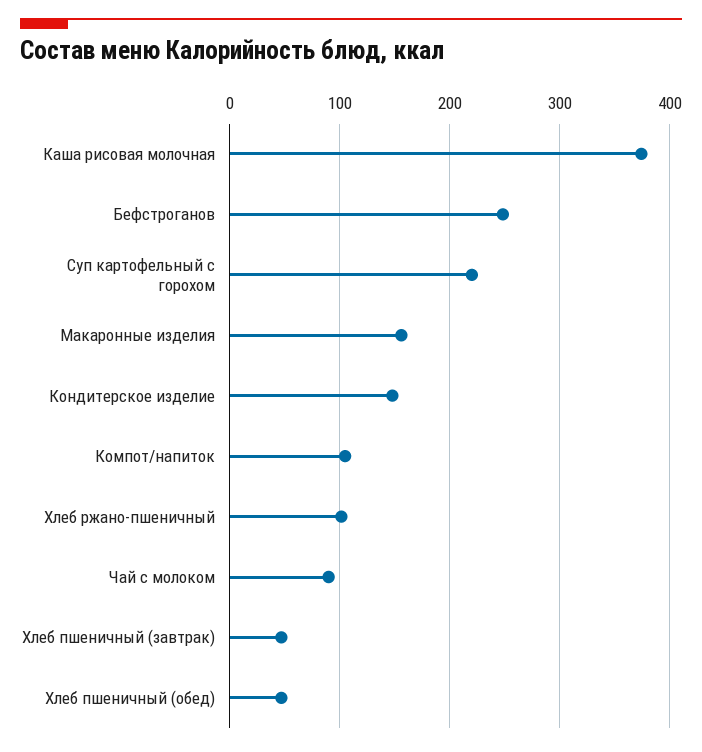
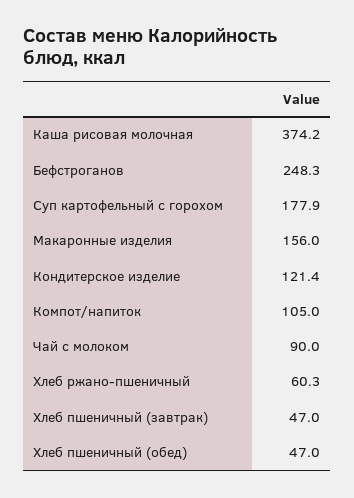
  {
    "Каша рисовая молочная": 374.2,
    "Бефстроганов": 248.3,
-   "Суп картофельный с горохом": 220,
+   "Суп картофельный с горохом": 177.9,
    "Макаронные изделия": 156,
-   "Кондитерское изделие": 150,
+   "Кондитерское изделие": 121.4,
    "Компот/напиток": 105,
-   "Хлеб ржано-пшеничный": 100,
+   "Хлеб ржано-пшеничный": 60.3,
    "Чай с молоком": 90,
    "Хлеб пшеничный (завтрак)": 47,
    "Хлеб пшеничный (обед)": 47
  }

